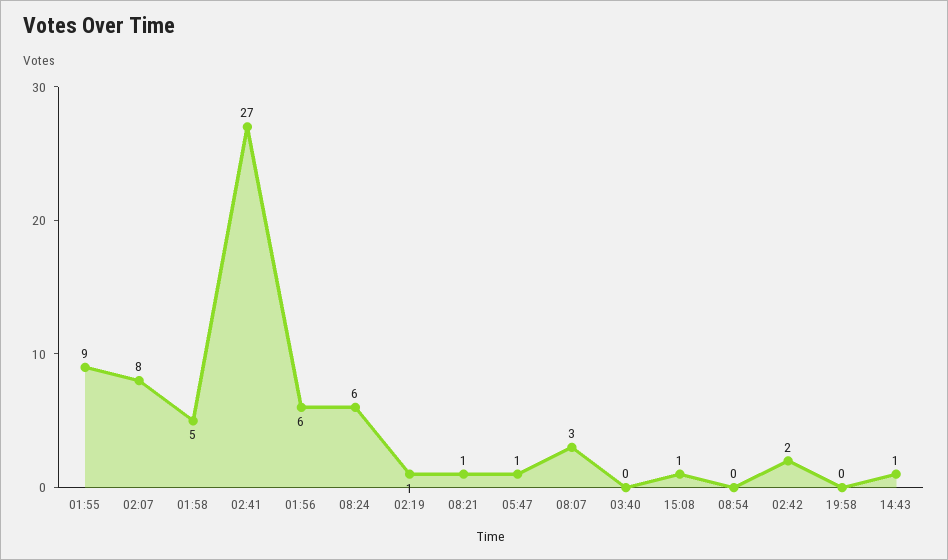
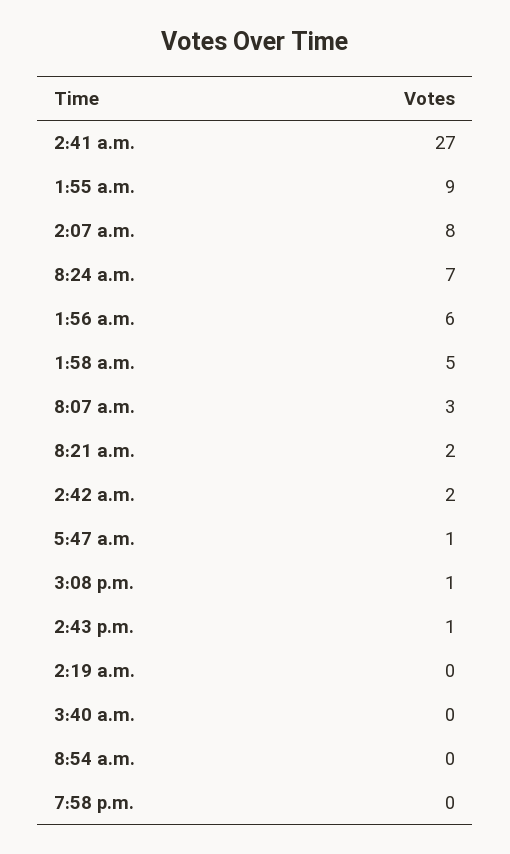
  {
    "01:55": 9,
    "02:07": 8,
    "01:58": 5,
    "02:41": 27,
    "01:56": 6,
-   "08:24": 6,
+   "08:24": 7,
-   "02:19": 1,
+   "02:19": 0,
-   "08:21": 1,
+   "08:21": 2,
    "05:47": 1,
    "08:07": 3,
    "03:40": 0,
    "15:08": 1,
    "08:54": 0,
    "02:42": 2,
    "19:58": 0,
    "14:43": 1
  }

